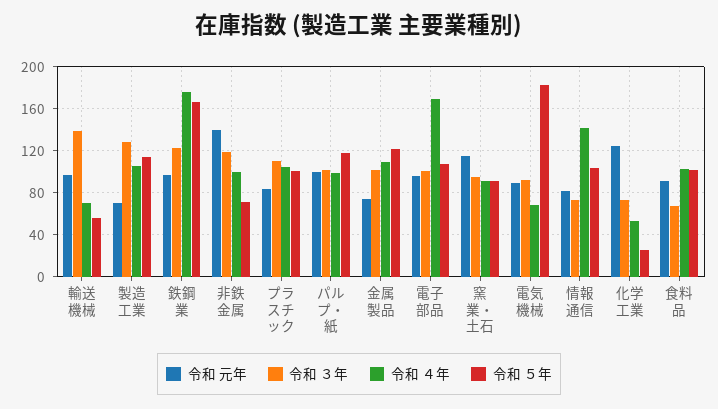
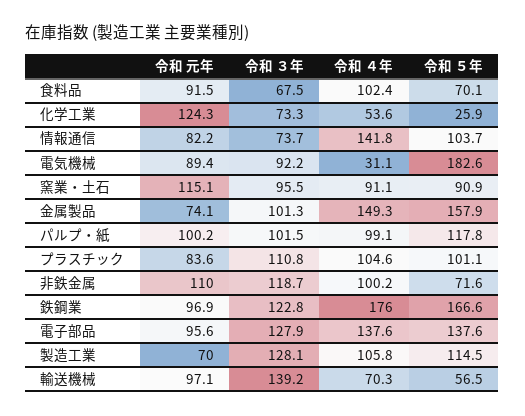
  {
    "令和 元年": {
      "輸送機械": 97.1,
      "製造工業": 70,
      "鉄鋼業": 96.9,
-     "非鉄金属": 140,
+     "非鉄金属": 110,
      "プラスチック": 83.6,
      "パルプ・紙": 100.2,
      "金属製品": 74.1,
      "電子部品": 95.6,
      "窯業・土石": 115.1,
      "電気機械": 89.4,
      "情報通信": 82.2,
      "化学工業": 124.3,
      "食料品": 91.5
    },
    "令和 ３年": {
      "輸送機械": 139.2,
      "製造工業": 128.1,
      "鉄鋼業": 122.8,
      "非鉄金属": 118.7,
      "プラスチック": 110.8,
      "パルプ・紙": 101.5,
      "金属製品": 101.3,
-     "電子部品": 100,
+     "電子部品": 127.9,
      "窯業・土石": 95.5,
      "電気機械": 92.2,
      "情報通信": 73.7,
      "化学工業": 73.3,
      "食料品": 67.5
    },
    "令和 ４年": {
      "輸送機械": 70.3,
      "製造工業": 105.8,
      "鉄鋼業": 176,
      "非鉄金属": 100.2,
      "プラスチック": 104.6,
      "パルプ・紙": 99.1,
-     "金属製品": 110,
+     "金属製品": 149.3,
-     "電子部品": 170,
+     "電子部品": 137.6,
      "窯業・土石": 91.1,
-     "電気機械": 70,
+     "電気機械": 31.1,
      "情報通信": 141.8,
      "化学工業": 53.6,
      "食料品": 102.4
    },
    "令和 ５年": {
      "輸送機械": 56.5,
      "製造工業": 114.5,
      "鉄鋼業": 166.6,
      "非鉄金属": 71.6,
      "プラスチック": 101.1,
      "パルプ・紙": 117.8,
-     "金属製品": 120,
+     "金属製品": 157.9,
-     "電子部品": 110,
+     "電子部品": 137.6,
      "窯業・土石": 90.9,
      "電気機械": 182.6,
      "情報通信": 103.7,
      "化学工業": 25.9,
-     "食料品": 100
+     "食料品": 70.1
    }
  }

